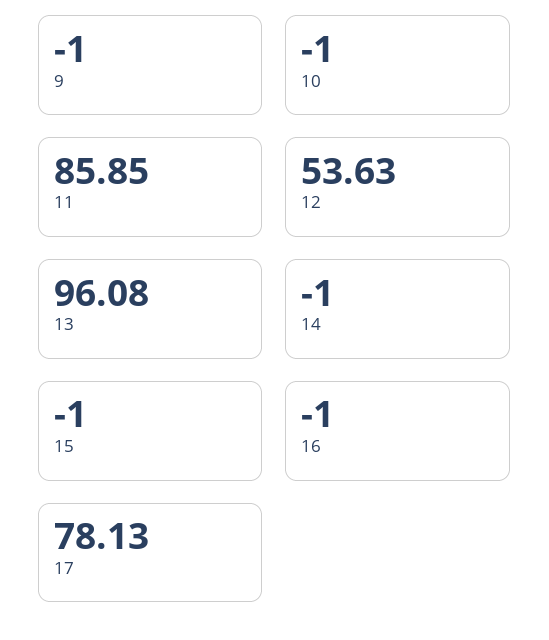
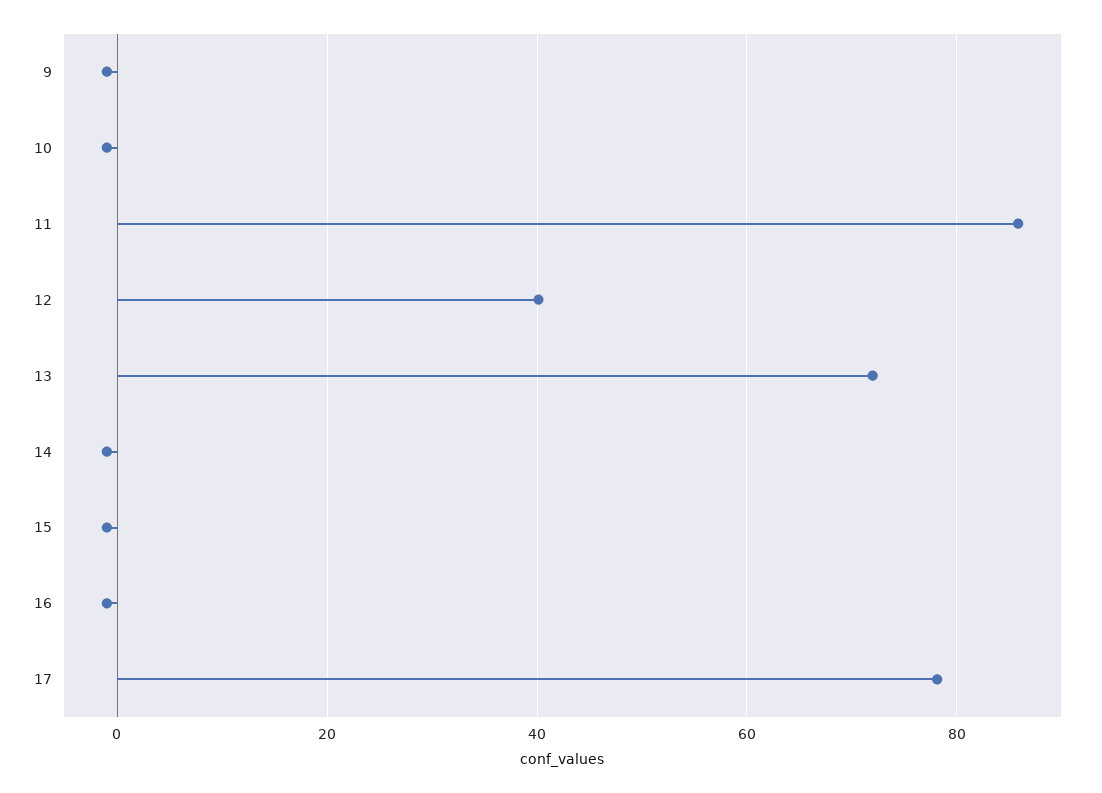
  {
    "9": -1,
    "10": -1,
    "11": 85.85,
-   "12": 53.63,
+   "12": 40,
-   "13": 96.08,
+   "13": 72,
    "14": -1,
    "15": -1,
    "16": -1,
    "17": 78.13
  }

